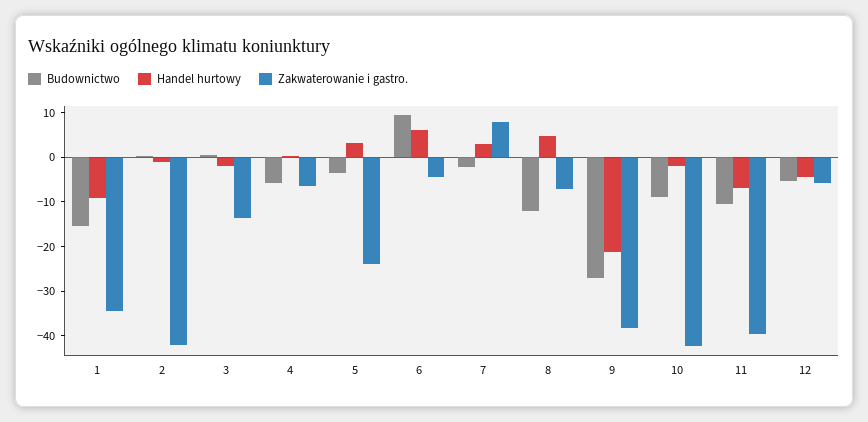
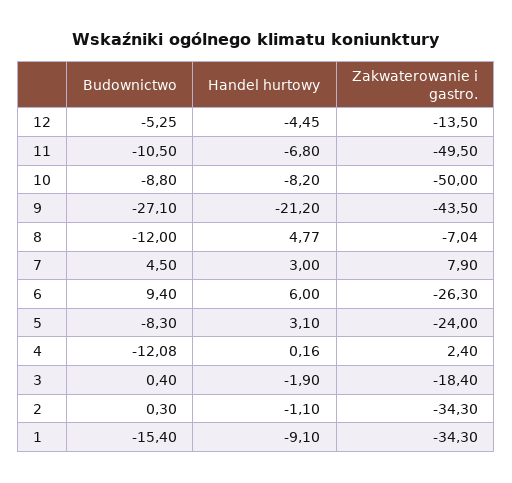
  {
    "Budownictwo": {
      "1": -15.4,
      "2": 0.3,
      "3": 0.4,
-     "4": -6,
+     "4": -12.08,
-     "5": -4,
+     "5": -8.3,
      "6": 9.4,
-     "7": -2,
+     "7": 4.5,
      "8": -12,
      "9": -27.1,
      "10": -8.8,
      "11": -10.5,
      "12": -5.25
    },
    "Handel hurtowy": {
      "1": -9.1,
      "2": -1.1,
      "3": -1.9,
      "4": 0.16,
      "5": 3.1,
      "6": 6,
      "7": 3,
      "8": 4.77,
      "9": -21.2,
-     "10": -2,
+     "10": -8.2,
      "11": -6.8,
      "12": -4.45
    },
    "Zakwaterowanie i gastro.": {
      "1": -34.3,
-     "2": -42,
+     "2": -34.3,
-     "3": -14,
+     "3": -18.4,
-     "4": -6,
+     "4": 2.4,
      "5": -24,
-     "6": -4,
+     "6": -26.3,
      "7": 7.9,
      "8": -7.04,
-     "9": -38,
+     "9": -43.5,
-     "10": -42,
+     "10": -50,
-     "11": -40,
+     "11": -49.5,
-     "12": -6
+     "12": -13.5
    }
  }

